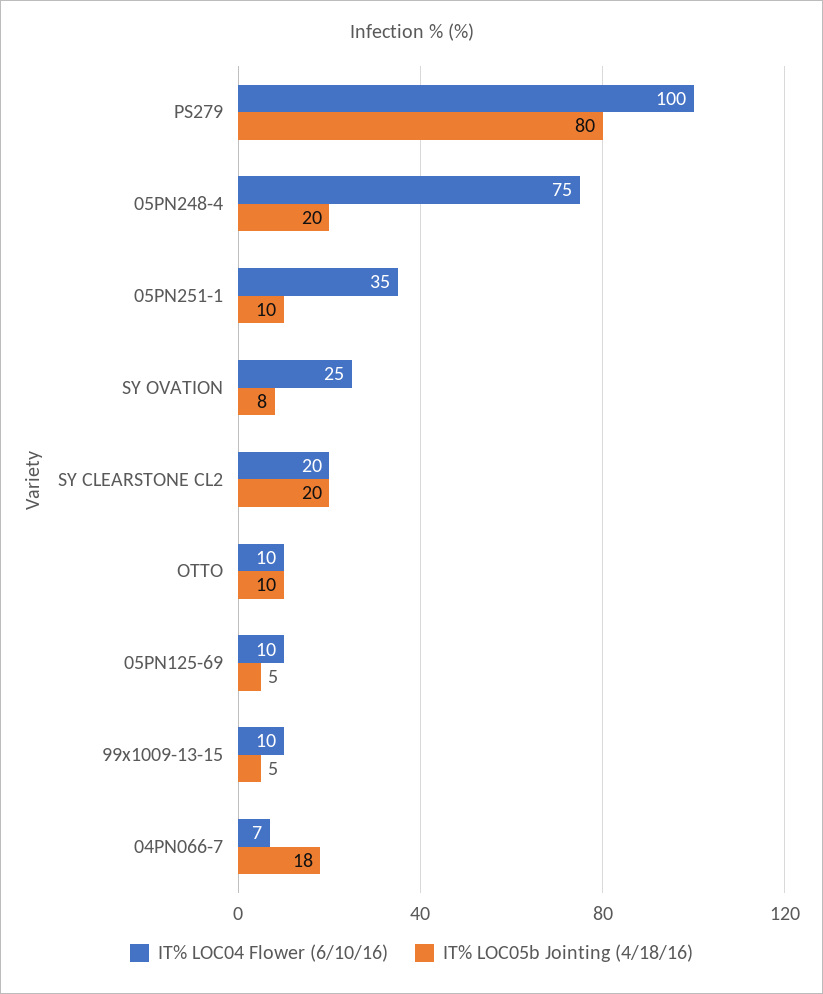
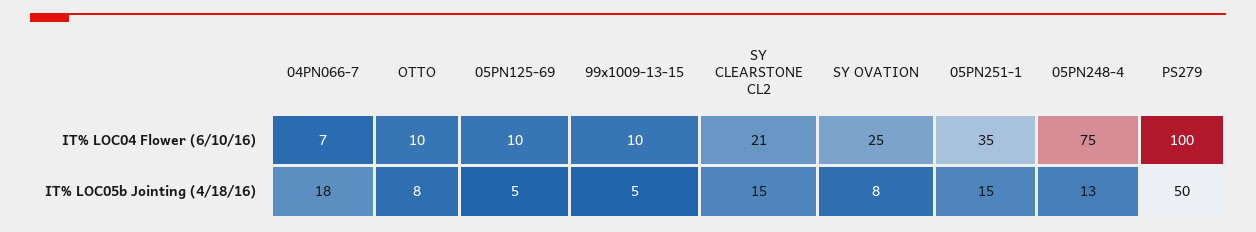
  {
    "IT% LOC04 Flower (6/10/16)": {
      "PS279": 100,
      "05PN248-4": 75,
      "05PN251-1": 35,
      "SY OVATION": 25,
-     "SY CLEARSTONE CL2": 20,
+     "SY CLEARSTONE CL2": 21,
      "OTTO": 10,
      "05PN125-69": 10,
      "99x1009-13-15": 10,
      "04PN066-7": 7
    },
    "IT% LOC05b Jointing (4/18/16)": {
-     "PS279": 80,
+     "PS279": 50,
-     "05PN248-4": 20,
+     "05PN248-4": 13,
-     "05PN251-1": 10,
+     "05PN251-1": 15,
      "SY OVATION": 8,
-     "SY CLEARSTONE CL2": 20,
+     "SY CLEARSTONE CL2": 15,
-     "OTTO": 10,
+     "OTTO": 8,
      "05PN125-69": 5,
      "99x1009-13-15": 5,
      "04PN066-7": 18
    }
  }

